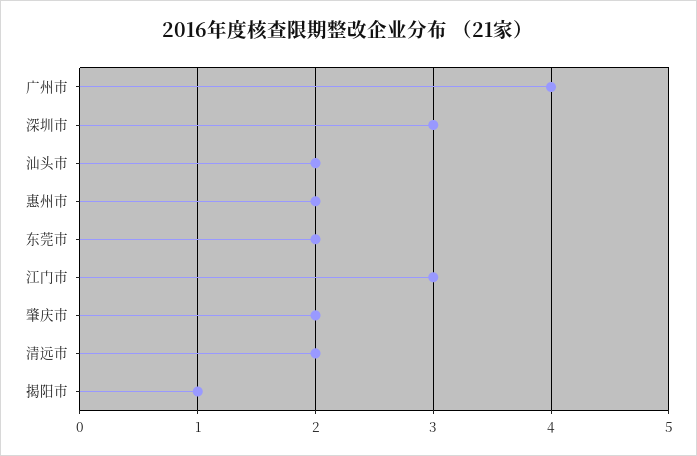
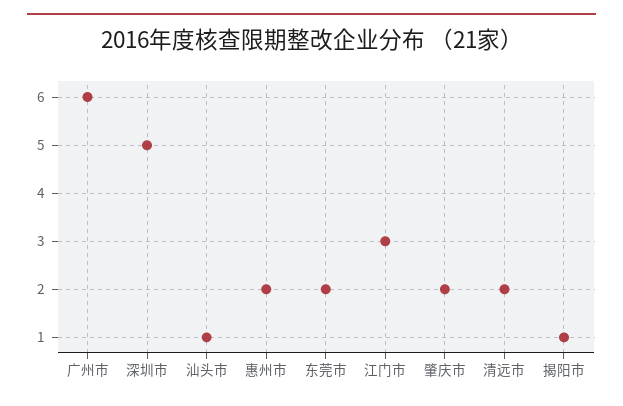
  {
-   "广州市": 4,
+   "广州市": 6,
-   "深圳市": 3,
+   "深圳市": 5,
-   "汕头市": 2,
+   "汕头市": 1,
    "惠州市": 2,
    "东莞市": 2,
    "江门市": 3,
    "肇庆市": 2,
    "清远市": 2,
    "揭阳市": 1
  }

